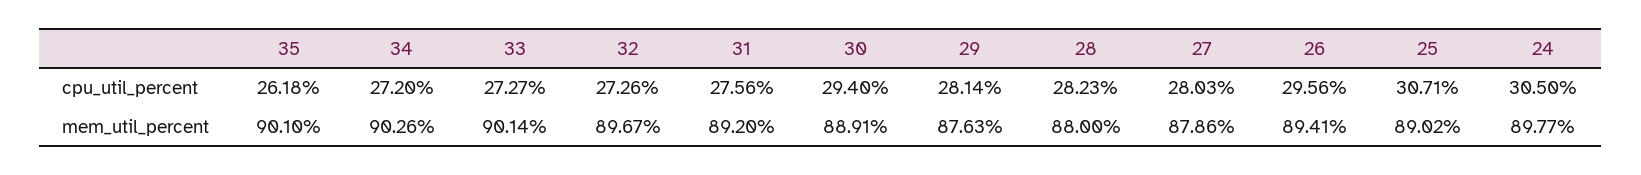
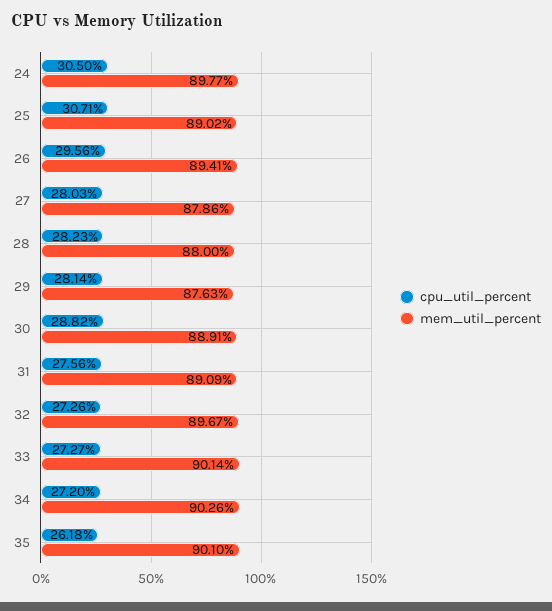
  {
    "cpu_util_percent": {
      "35": 26.18,
      "34": 27.2,
      "33": 27.27,
      "32": 27.26,
      "31": 27.56,
-     "30": 29.4,
+     "30": 28.82,
      "29": 28.14,
      "28": 28.23,
      "27": 28.03,
      "26": 29.56,
      "25": 30.71,
      "24": 30.5
    },
    "mem_util_percent": {
      "35": 90.1,
      "34": 90.26,
      "33": 90.14,
      "32": 89.67,
-     "31": 89.2,
+     "31": 89.09,
      "30": 88.91,
      "29": 87.63,
      "28": 88,
      "27": 87.86,
      "26": 89.41,
      "25": 89.02,
      "24": 89.77
    }
  }

